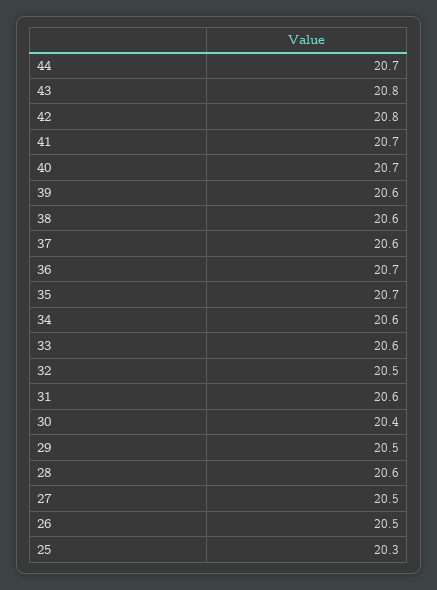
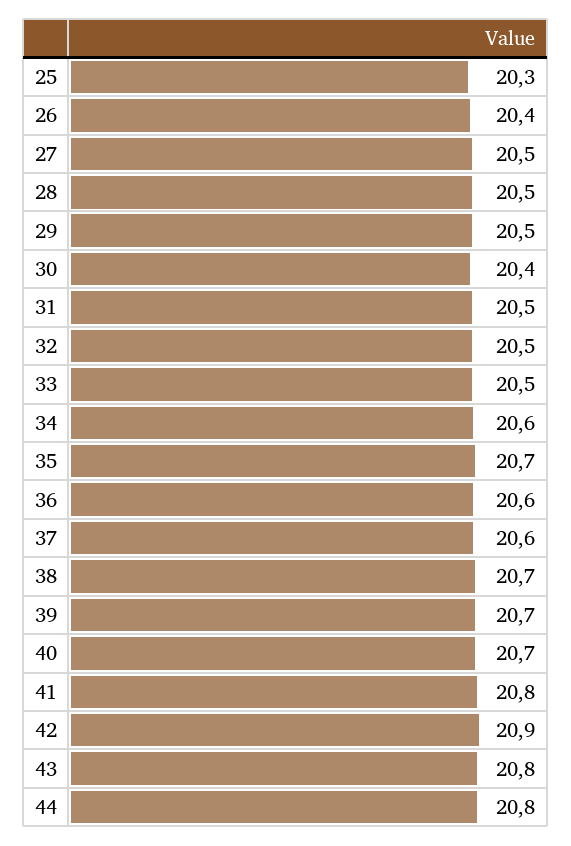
  {
-   "44": 20.7,
+   "44": 20.8,
    "43": 20.8,
-   "42": 20.8,
+   "42": 20.9,
-   "41": 20.7,
+   "41": 20.8,
    "40": 20.7,
-   "39": 20.6,
+   "39": 20.7,
-   "38": 20.6,
+   "38": 20.7,
    "37": 20.6,
-   "36": 20.7,
+   "36": 20.6,
    "35": 20.7,
    "34": 20.6,
-   "33": 20.6,
+   "33": 20.5,
    "32": 20.5,
-   "31": 20.6,
+   "31": 20.5,
    "30": 20.4,
    "29": 20.5,
-   "28": 20.6,
+   "28": 20.5,
    "27": 20.5,
-   "26": 20.5,
+   "26": 20.4,
    "25": 20.3
  }

